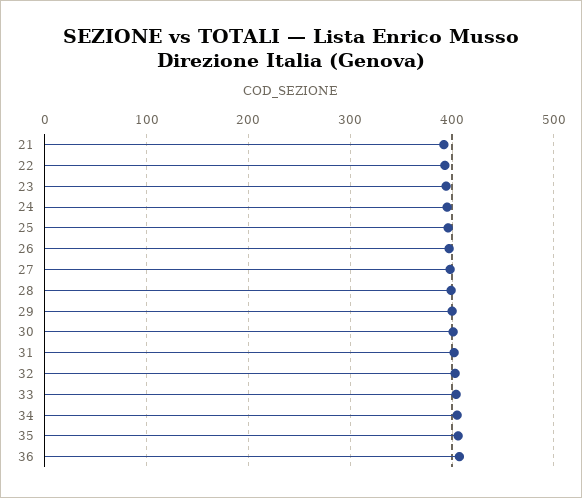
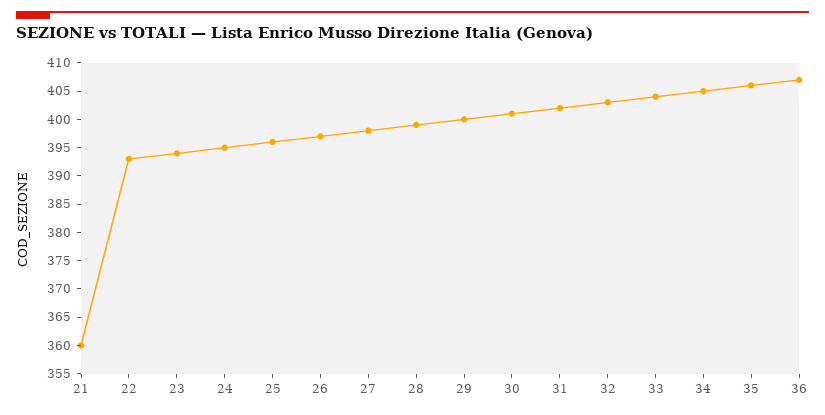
  {
-   "21": 390,
+   "21": 360,
    "22": 395,
    "23": 395,
    "24": 395,
    "25": 395,
    "26": 395,
    "27": 400,
    "28": 400,
    "29": 400,
    "30": 400,
    "31": 400,
    "32": 405,
    "33": 405,
    "34": 405,
    "35": 405,
    "36": 405
  }

